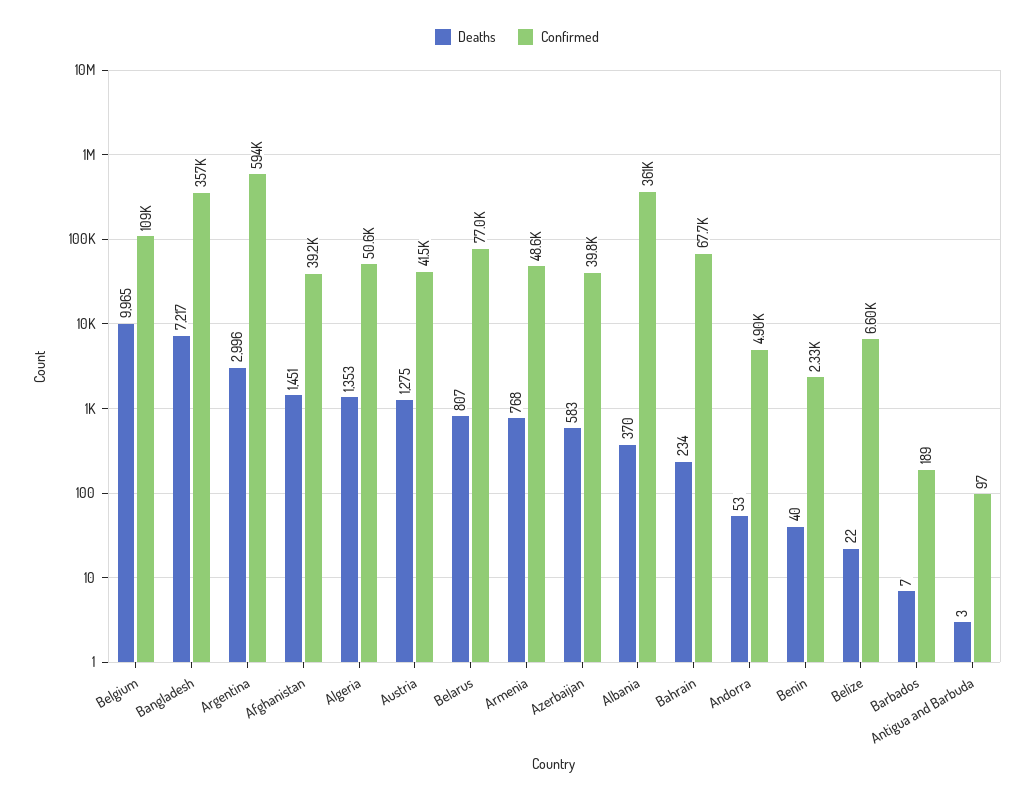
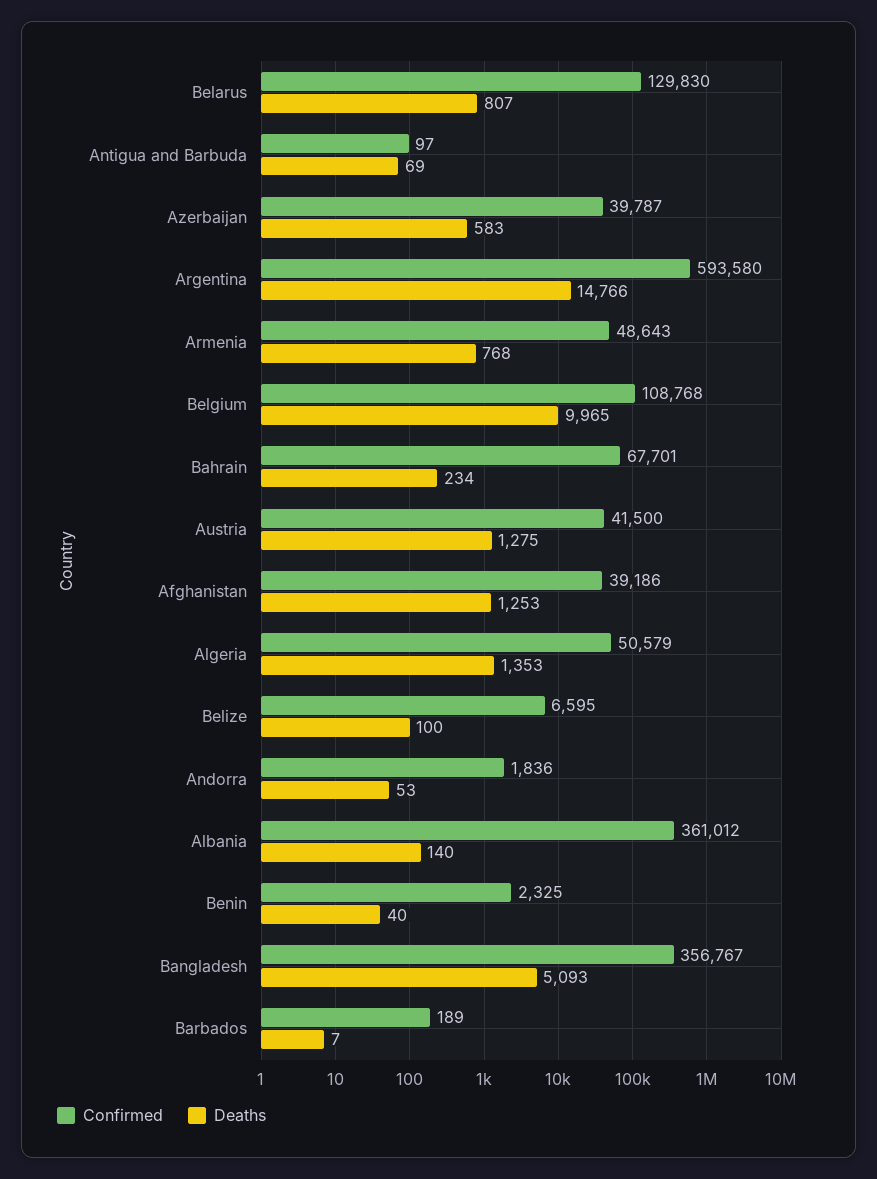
  {
    "Deaths": {
      "Belgium": 9965,
-     "Bangladesh": 7217,
+     "Bangladesh": 5093,
-     "Argentina": 2996,
+     "Argentina": 14766,
-     "Afghanistan": 1451,
+     "Afghanistan": 1253,
      "Algeria": 1353,
      "Austria": 1275,
      "Belarus": 807,
      "Armenia": 768,
      "Azerbaijan": 583,
-     "Albania": 370,
+     "Albania": 140,
      "Bahrain": 234,
      "Andorra": 53,
      "Benin": 40,
-     "Belize": 22,
+     "Belize": 100,
      "Barbados": 7,
-     "Antigua and Barbuda": 3
+     "Antigua and Barbuda": 69
    },
    "Confirmed": {
      "Belgium": 108768,
      "Bangladesh": 356767,
      "Argentina": 593580,
      "Afghanistan": 39186,
      "Algeria": 50579,
      "Austria": 41500,
-     "Belarus": 77000,
+     "Belarus": 129830,
      "Armenia": 48643,
      "Azerbaijan": 39787,
      "Albania": 361012,
      "Bahrain": 67701,
-     "Andorra": 4900,
+     "Andorra": 1836,
      "Benin": 2325,
      "Belize": 6595,
      "Barbados": 189,
      "Antigua and Barbuda": 97
    }
  }

